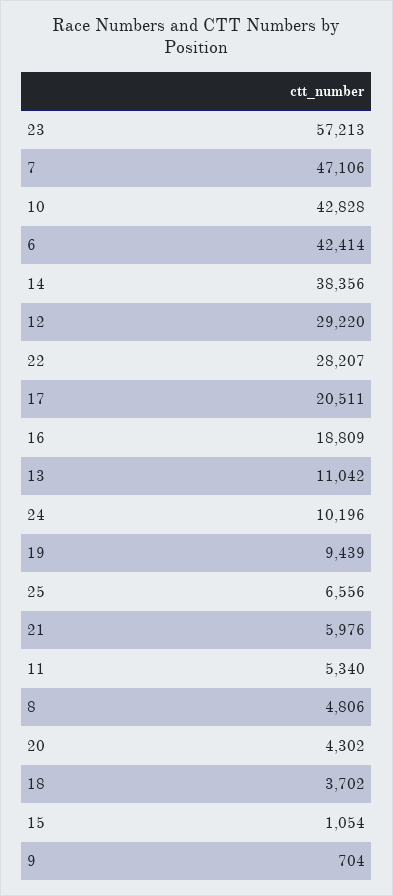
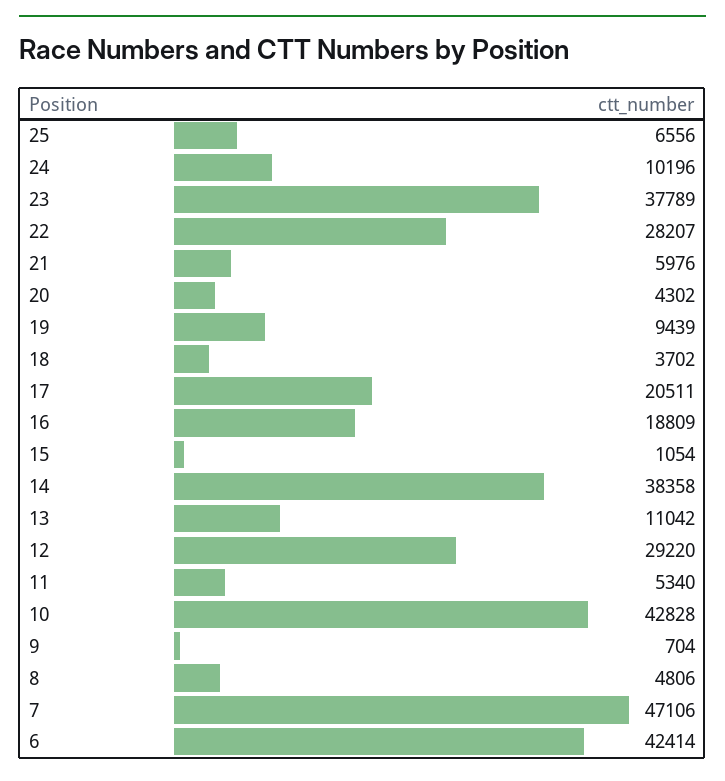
  {
-   "23": 57213,
+   "23": 37789,
    "7": 47106,
    "10": 42828,
    "6": 42414,
-   "14": 38356,
+   "14": 38358,
    "12": 29220,
    "22": 28207,
    "17": 20511,
    "16": 18809,
    "13": 11042,
    "24": 10196,
    "19": 9439,
    "25": 6556,
    "21": 5976,
    "11": 5340,
    "8": 4806,
    "20": 4302,
    "18": 3702,
    "15": 1054,
    "9": 704
  }

